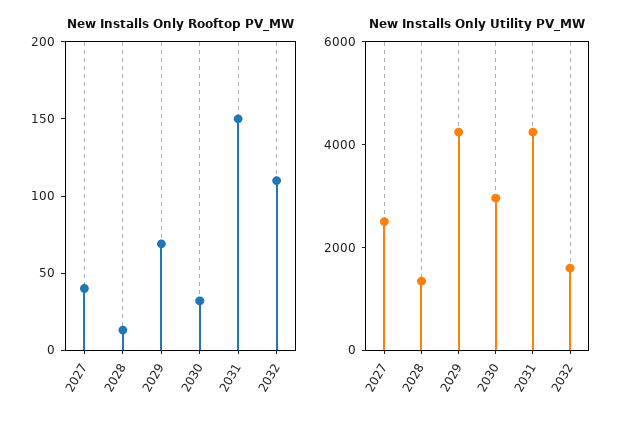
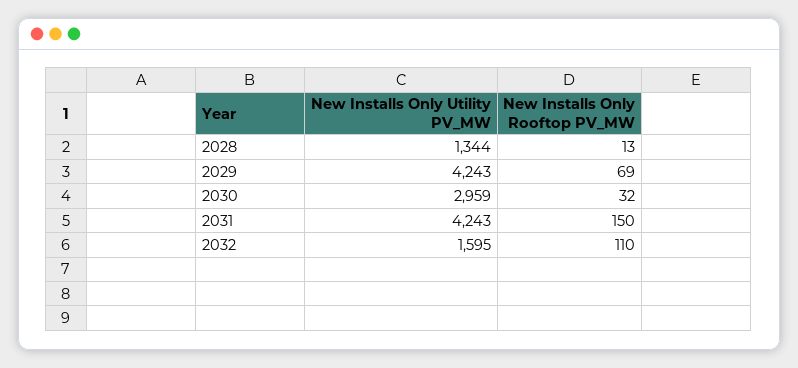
  {
    "New Installs Only Rooftop PV_MW": {
-     "2027": 40,
      "2028": 13,
      "2029": 69,
      "2030": 32,
      "2031": 150,
      "2032": 110
    },
    "New Installs Only Utility PV_MW": {
-     "2027": 2500,
      "2028": 1344,
      "2029": 4243,
      "2030": 2959,
      "2031": 4243,
      "2032": 1595
    }
  }

